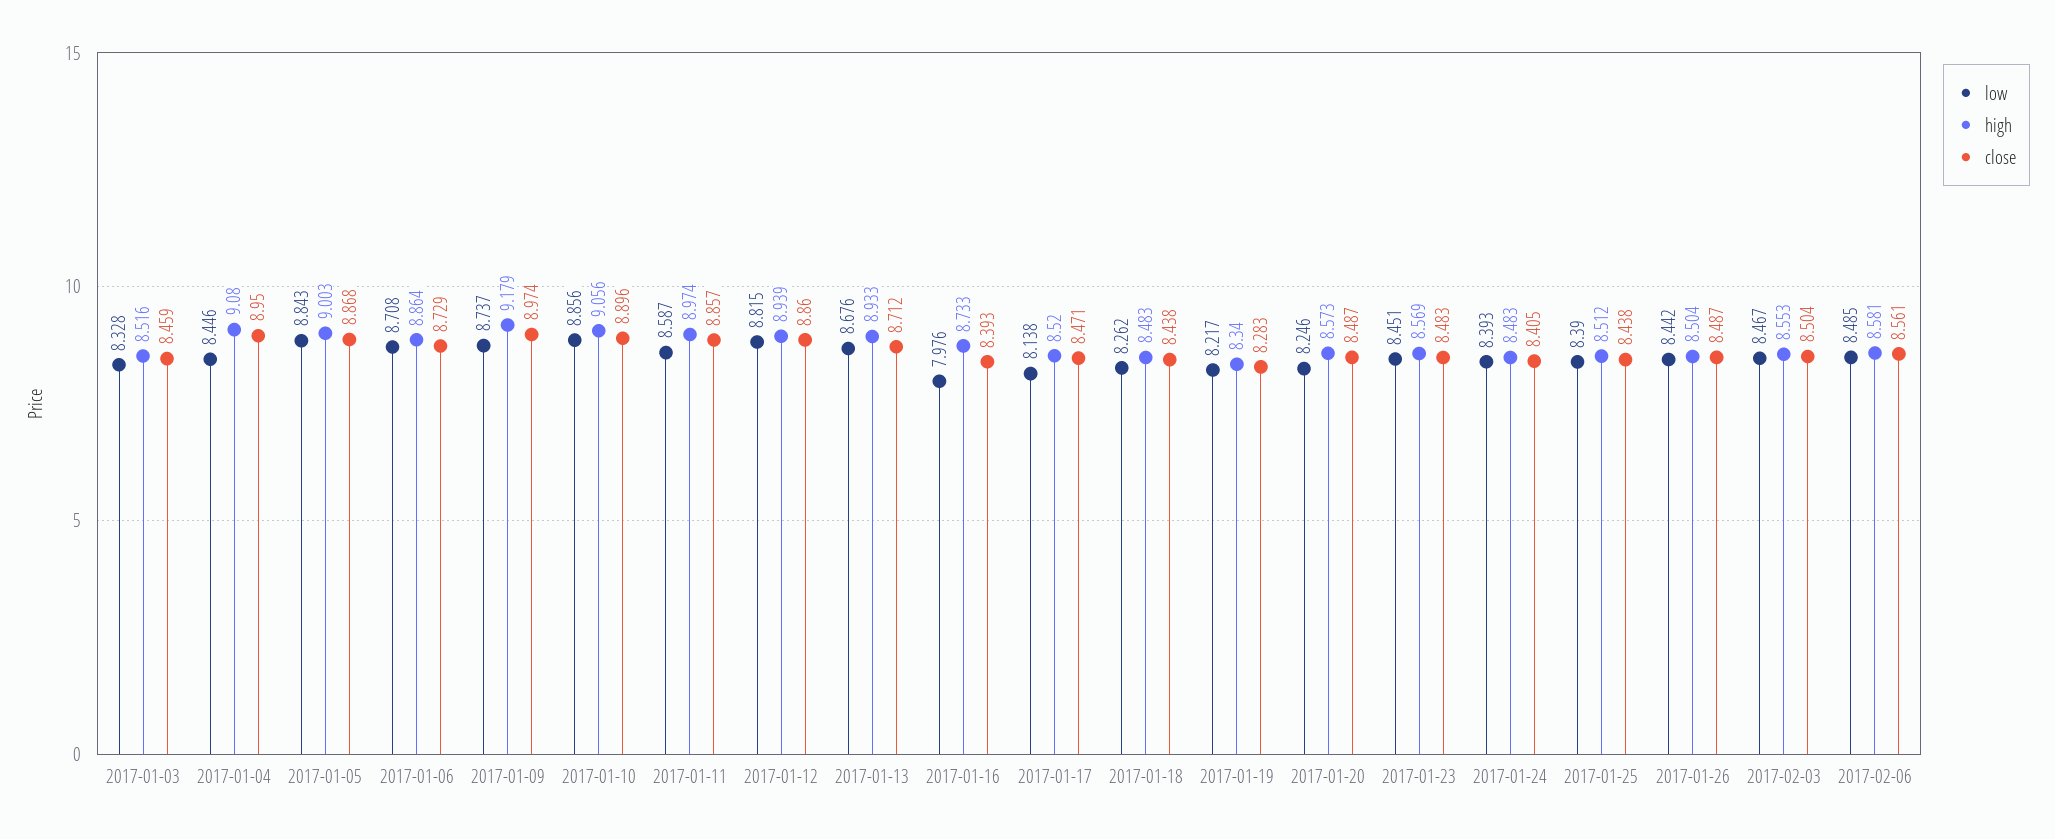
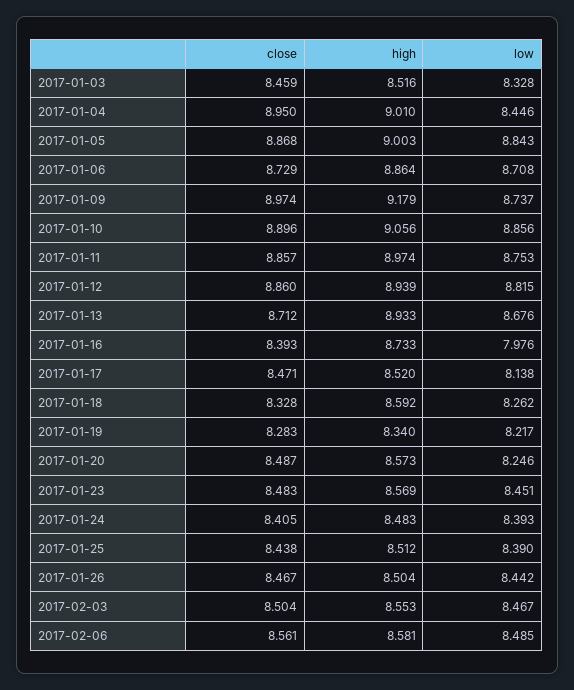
  {
    "low": {
      "2017-01-03": 8.328,
      "2017-01-04": 8.446,
      "2017-01-05": 8.843,
      "2017-01-06": 8.708,
      "2017-01-09": 8.737,
      "2017-01-10": 8.856,
-     "2017-01-11": 8.587,
+     "2017-01-11": 8.753,
      "2017-01-12": 8.815,
      "2017-01-13": 8.676,
      "2017-01-16": 7.976,
      "2017-01-17": 8.138,
      "2017-01-18": 8.262,
      "2017-01-19": 8.217,
      "2017-01-20": 8.246,
      "2017-01-23": 8.451,
      "2017-01-24": 8.393,
      "2017-01-25": 8.39,
      "2017-01-26": 8.442,
      "2017-02-03": 8.467,
      "2017-02-06": 8.485
    },
    "high": {
      "2017-01-03": 8.516,
-     "2017-01-04": 9.08,
+     "2017-01-04": 9.01,
      "2017-01-05": 9.003,
      "2017-01-06": 8.864,
      "2017-01-09": 9.179,
      "2017-01-10": 9.056,
      "2017-01-11": 8.974,
      "2017-01-12": 8.939,
      "2017-01-13": 8.933,
      "2017-01-16": 8.733,
      "2017-01-17": 8.52,
-     "2017-01-18": 8.483,
+     "2017-01-18": 8.592,
      "2017-01-19": 8.34,
      "2017-01-20": 8.573,
      "2017-01-23": 8.569,
      "2017-01-24": 8.483,
      "2017-01-25": 8.512,
      "2017-01-26": 8.504,
      "2017-02-03": 8.553,
      "2017-02-06": 8.581
    },
    "close": {
      "2017-01-03": 8.459,
      "2017-01-04": 8.95,
      "2017-01-05": 8.868,
      "2017-01-06": 8.729,
      "2017-01-09": 8.974,
      "2017-01-10": 8.896,
      "2017-01-11": 8.857,
      "2017-01-12": 8.86,
      "2017-01-13": 8.712,
      "2017-01-16": 8.393,
      "2017-01-17": 8.471,
-     "2017-01-18": 8.438,
+     "2017-01-18": 8.328,
      "2017-01-19": 8.283,
      "2017-01-20": 8.487,
      "2017-01-23": 8.483,
      "2017-01-24": 8.405,
      "2017-01-25": 8.438,
-     "2017-01-26": 8.487,
+     "2017-01-26": 8.467,
      "2017-02-03": 8.504,
      "2017-02-06": 8.561
    }
  }

